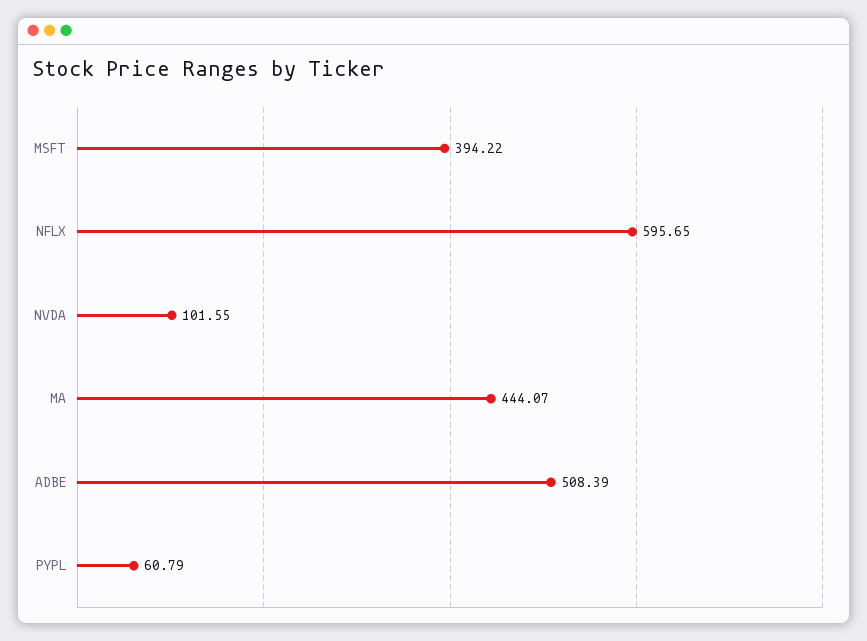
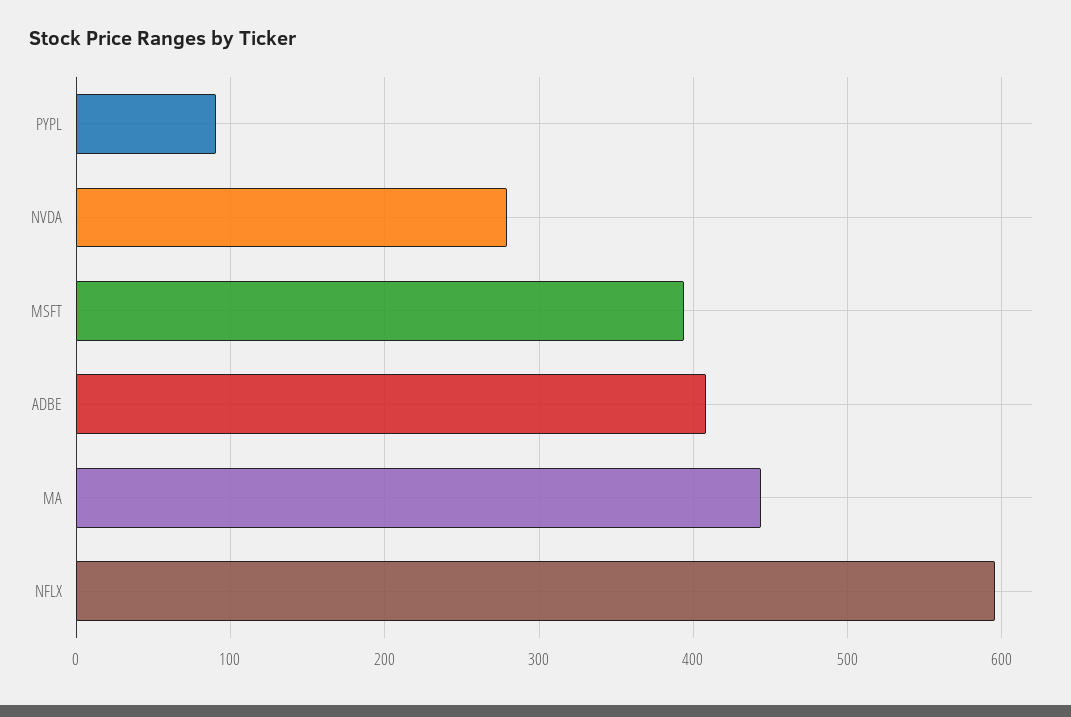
  {
    "MSFT": 394.22,
    "NFLX": 595.65,
-   "NVDA": 101.55,
+   "NVDA": 280,
    "MA": 444.07,
-   "ADBE": 508.39,
+   "ADBE": 410,
-   "PYPL": 60.79
+   "PYPL": 90
  }

